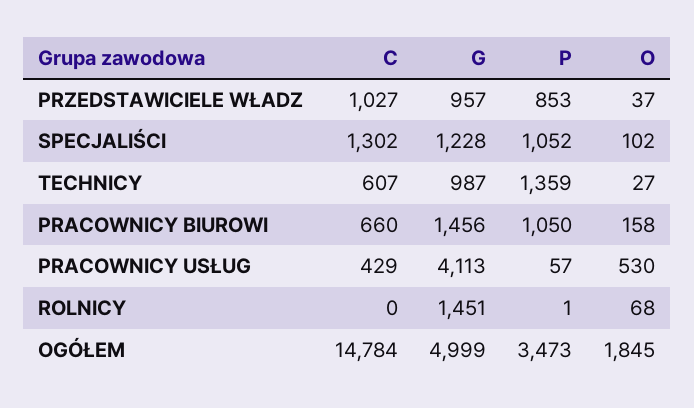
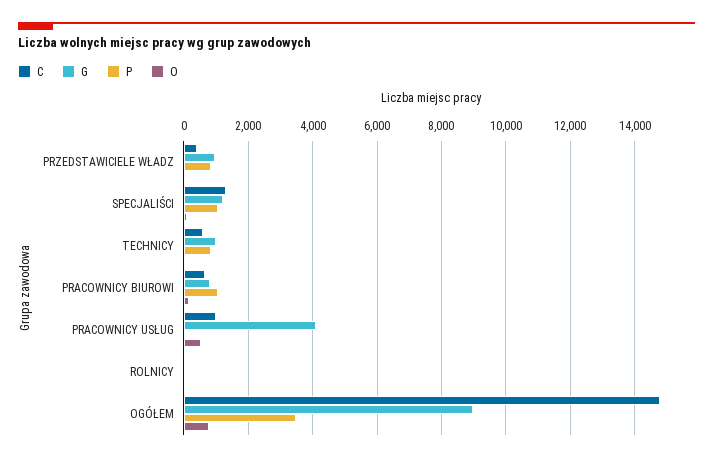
  {
    "C": {
-     "PRZEDSTAWICIELE WŁADZ": 1027,
+     "PRZEDSTAWICIELE WŁADZ": 400,
      "SPECJALIŚCI": 1302,
      "TECHNICY": 607,
      "PRACOWNICY BIUROWI": 660,
-     "PRACOWNICY USŁUG": 429,
+     "PRACOWNICY USŁUG": 1000,
      "ROLNICY": 0,
      "OGÓŁEM": 14784
    },
    "G": {
      "PRZEDSTAWICIELE WŁADZ": 957,
      "SPECJALIŚCI": 1228,
      "TECHNICY": 987,
-     "PRACOWNICY BIUROWI": 1456,
+     "PRACOWNICY BIUROWI": 800,
      "PRACOWNICY USŁUG": 4113,
-     "ROLNICY": 1451,
+     "ROLNICY": 0,
-     "OGÓŁEM": 4999
+     "OGÓŁEM": 9000
    },
    "P": {
      "PRZEDSTAWICIELE WŁADZ": 853,
      "SPECJALIŚCI": 1052,
-     "TECHNICY": 1359,
+     "TECHNICY": 800,
      "PRACOWNICY BIUROWI": 1050,
      "PRACOWNICY USŁUG": 57,
      "ROLNICY": 1,
      "OGÓŁEM": 3473
    },
    "O": {
      "PRZEDSTAWICIELE WŁADZ": 37,
      "SPECJALIŚCI": 102,
      "TECHNICY": 27,
      "PRACOWNICY BIUROWI": 158,
      "PRACOWNICY USŁUG": 530,
      "ROLNICY": 68,
-     "OGÓŁEM": 1845
+     "OGÓŁEM": 800
    }
  }

